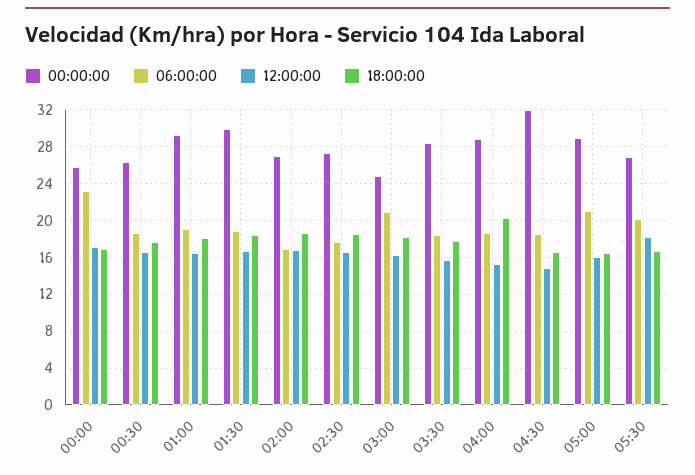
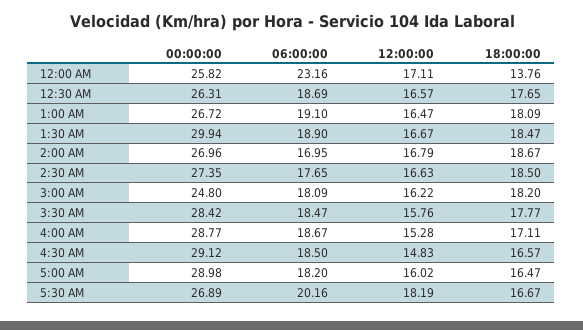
  {
    "00:00:00": {
      "00:00": 25.82,
      "00:30": 26.31,
-     "01:00": 29,
+     "01:00": 26.72,
      "01:30": 29.94,
      "02:00": 26.96,
      "02:30": 27.35,
      "03:00": 24.8,
      "03:30": 28.42,
      "04:00": 28.77,
-     "04:30": 32,
+     "04:30": 29.12,
      "05:00": 28.98,
      "05:30": 26.89
    },
    "06:00:00": {
      "00:00": 23.16,
      "00:30": 18.69,
      "01:00": 19.1,
      "01:30": 18.9,
      "02:00": 16.95,
      "02:30": 17.65,
-     "03:00": 21,
+     "03:00": 18.09,
      "03:30": 18.47,
      "04:00": 18.67,
      "04:30": 18.5,
-     "05:00": 21,
+     "05:00": 18.2,
      "05:30": 20.16
    },
    "12:00:00": {
      "00:00": 17.11,
      "00:30": 16.57,
      "01:00": 16.47,
      "01:30": 16.67,
      "02:00": 16.79,
      "02:30": 16.63,
      "03:00": 16.22,
      "03:30": 15.76,
      "04:00": 15.28,
      "04:30": 14.83,
      "05:00": 16.02,
      "05:30": 18.19
    },
    "18:00:00": {
-     "00:00": 17,
+     "00:00": 13.76,
      "00:30": 17.65,
      "01:00": 18.09,
      "01:30": 18.47,
      "02:00": 18.67,
      "02:30": 18.5,
      "03:00": 18.2,
      "03:30": 17.77,
-     "04:00": 20,
+     "04:00": 17.11,
      "04:30": 16.57,
      "05:00": 16.47,
      "05:30": 16.67
    }
  }

